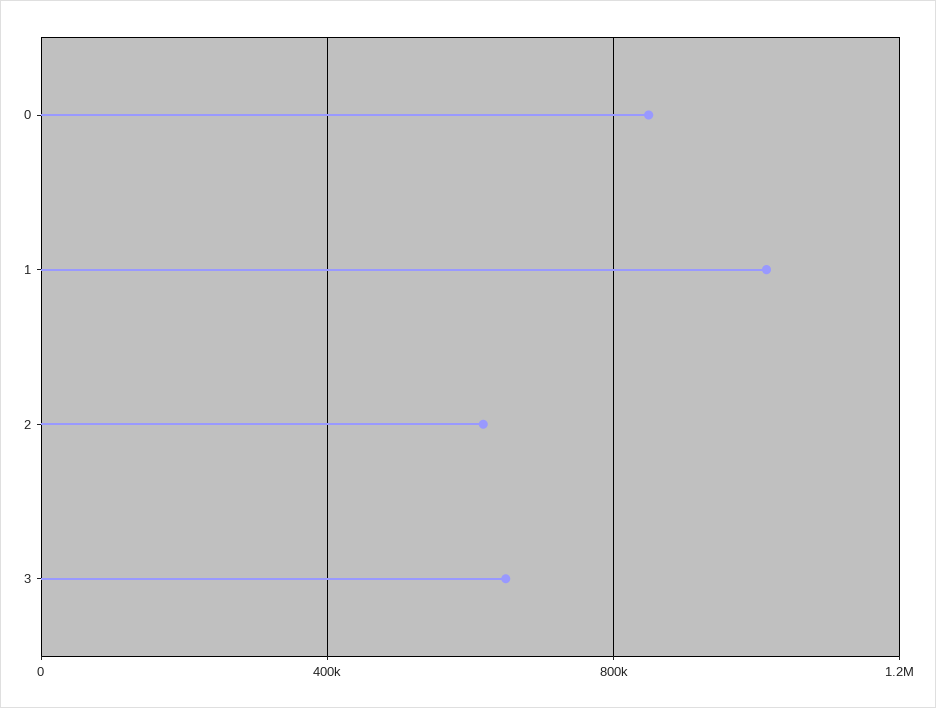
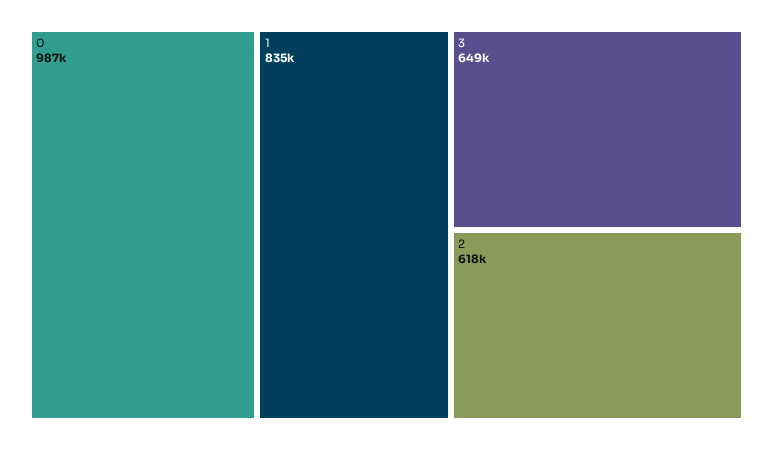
  {
-   "0": 850000,
+   "0": 987000,
-   "1": 1000000,
+   "1": 835000,
    "2": 618000,
    "3": 649000
  }

